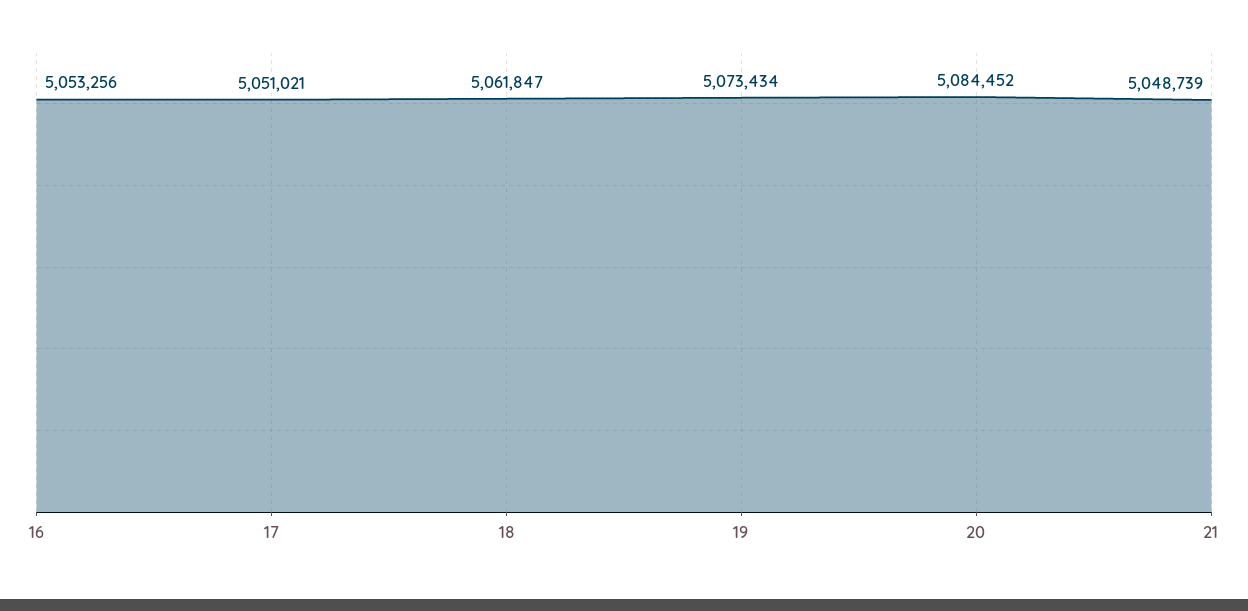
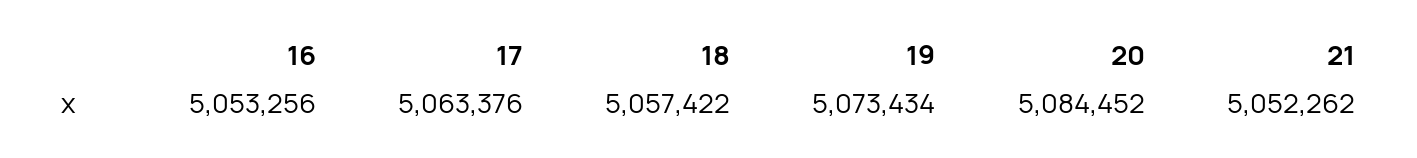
  {
    "16": 5053256,
-   "17": 5051021,
+   "17": 5063376,
-   "18": 5061847,
+   "18": 5057422,
    "19": 5073434,
    "20": 5084452,
-   "21": 5048739
+   "21": 5052262
  }

